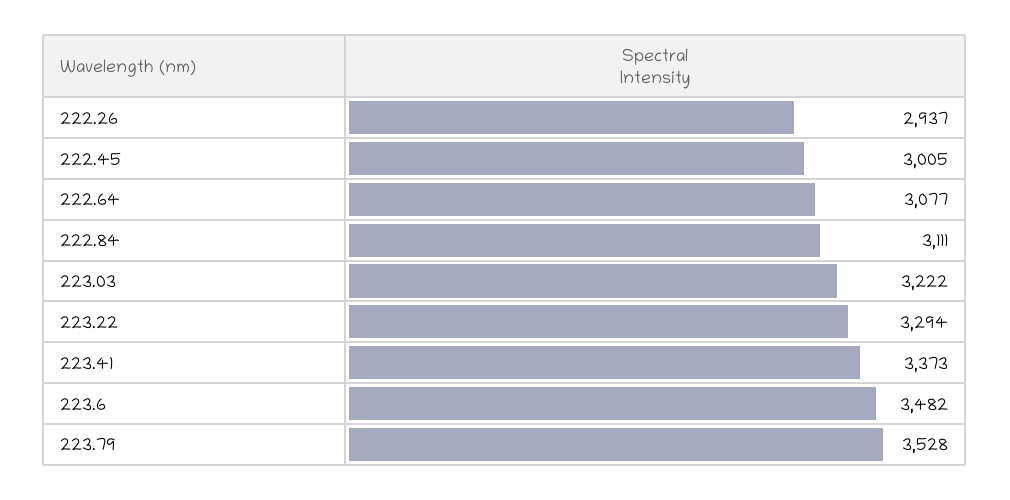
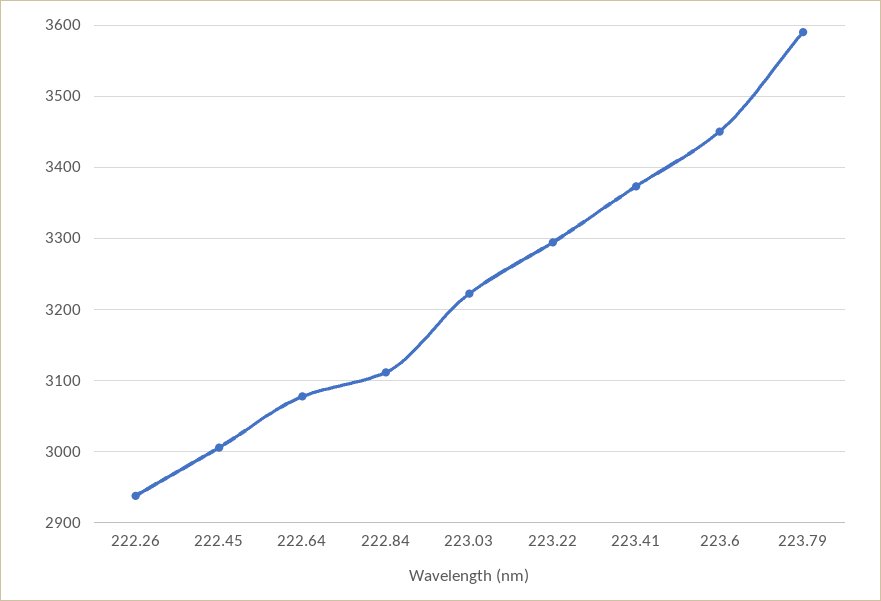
  {
    "222.26": 2937,
    "222.45": 3005,
    "222.64": 3077,
    "222.84": 3111,
    "223.03": 3222,
    "223.22": 3294,
    "223.41": 3373,
-   "223.6": 3482,
+   "223.6": 3450,
-   "223.79": 3528
+   "223.79": 3590
  }

